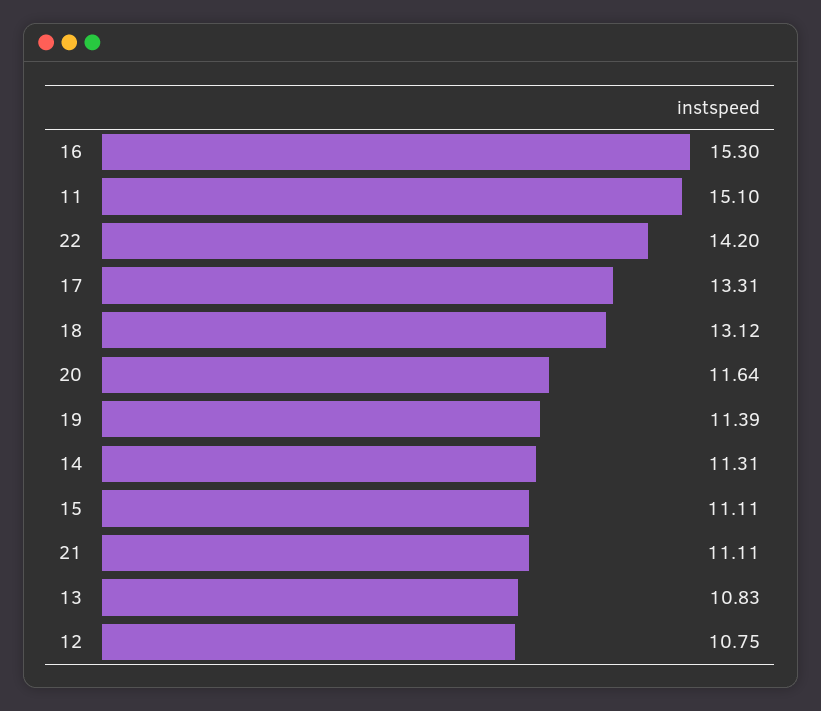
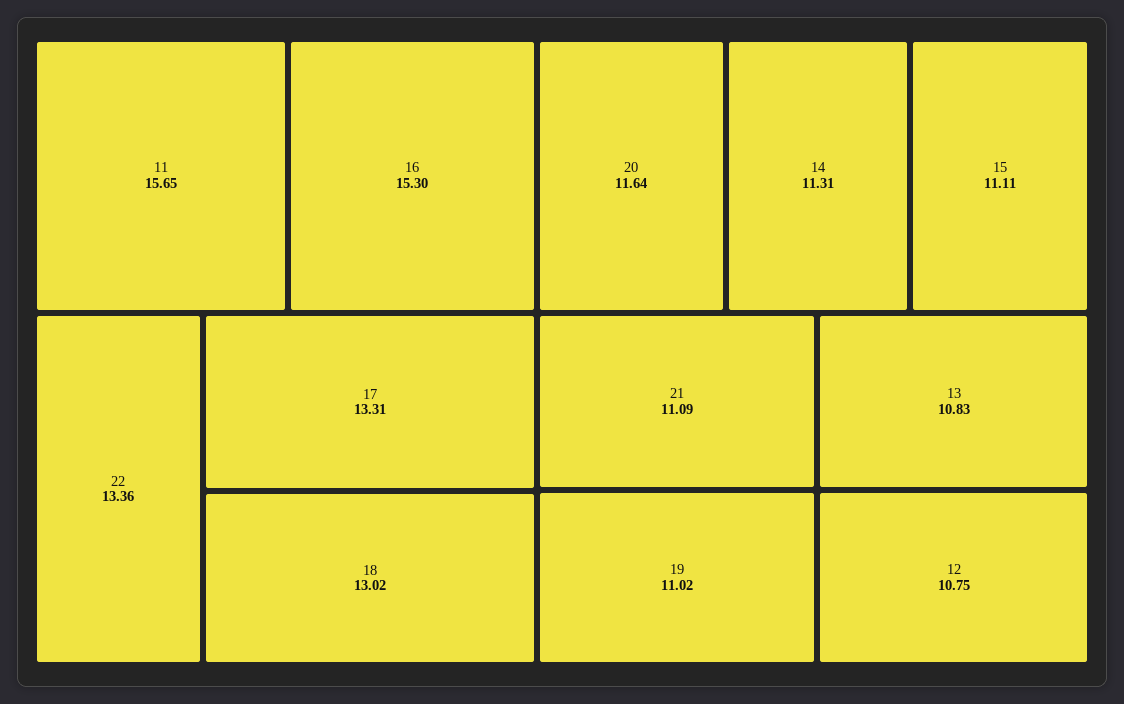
  {
    "16": 15.3,
-   "11": 15.1,
+   "11": 15.65,
-   "22": 14.2,
+   "22": 13.36,
    "17": 13.31,
-   "18": 13.12,
+   "18": 13.02,
    "20": 11.64,
-   "19": 11.39,
+   "19": 11.02,
    "14": 11.31,
    "15": 11.11,
-   "21": 11.11,
+   "21": 11.09,
    "13": 10.83,
    "12": 10.75
  }

